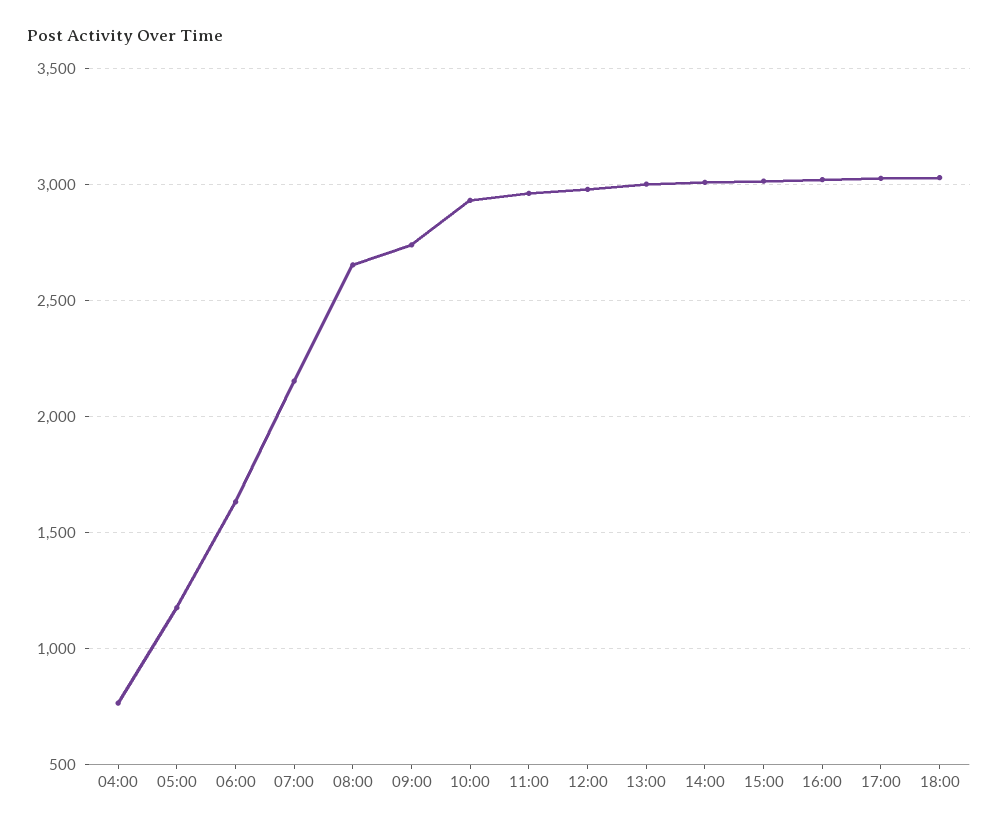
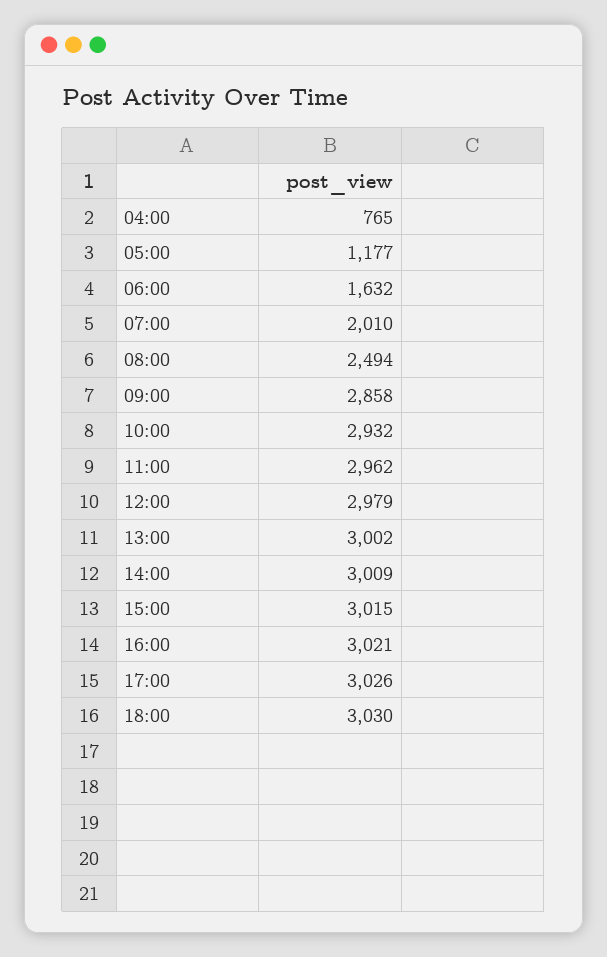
  {
    "04:00": 765,
    "05:00": 1177,
    "06:00": 1632,
-   "07:00": 2150,
+   "07:00": 2010,
-   "08:00": 2650,
+   "08:00": 2494,
-   "09:00": 2750,
+   "09:00": 2858,
    "10:00": 2932,
    "11:00": 2962,
    "12:00": 2979,
    "13:00": 3002,
    "14:00": 3009,
    "15:00": 3015,
    "16:00": 3021,
    "17:00": 3026,
    "18:00": 3030
  }

